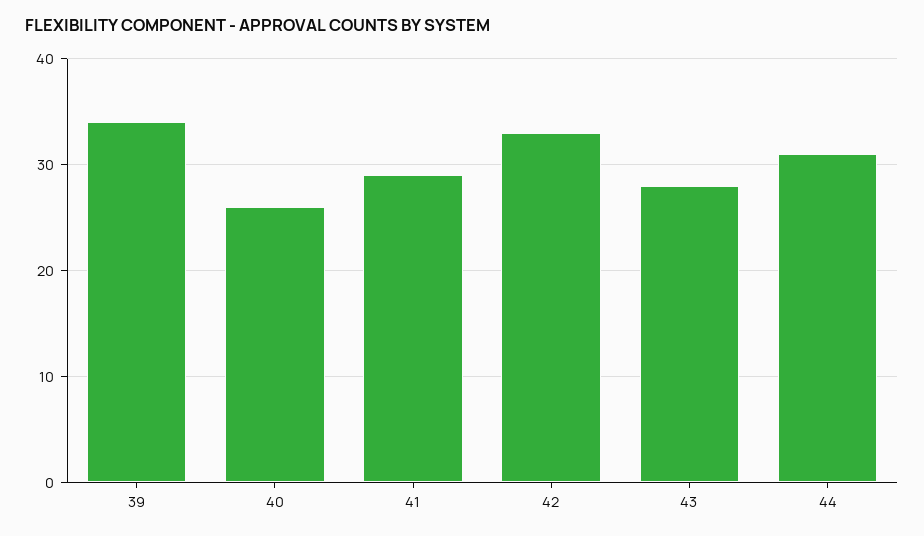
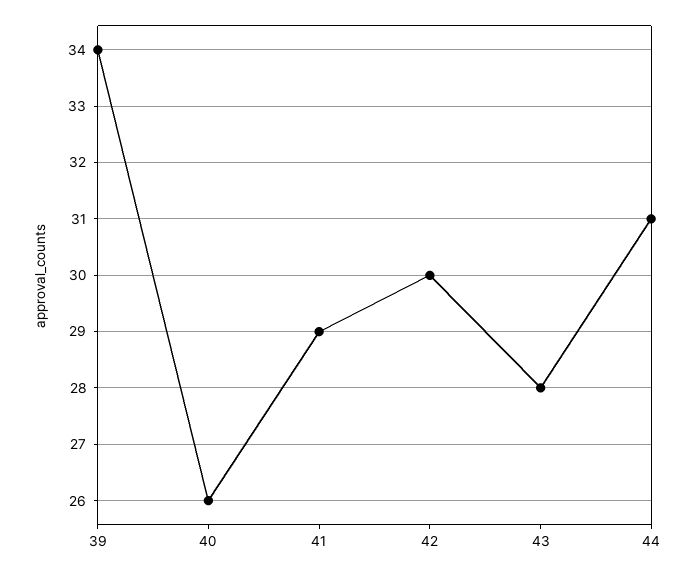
  {
    "39": 34,
    "40": 26,
    "41": 29,
-   "42": 33,
+   "42": 30,
    "43": 28,
    "44": 31
  }

